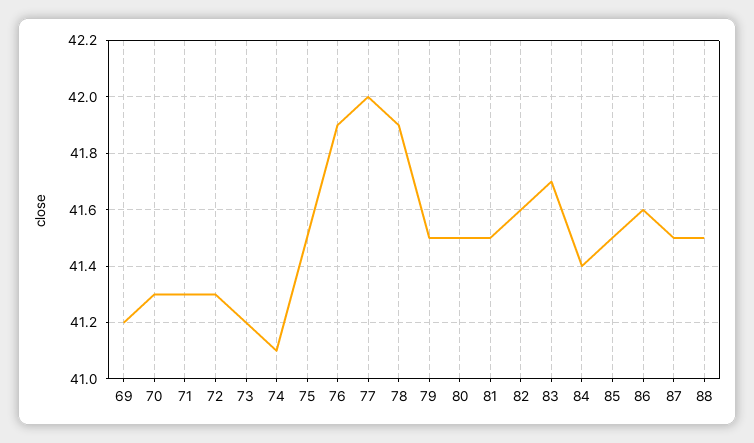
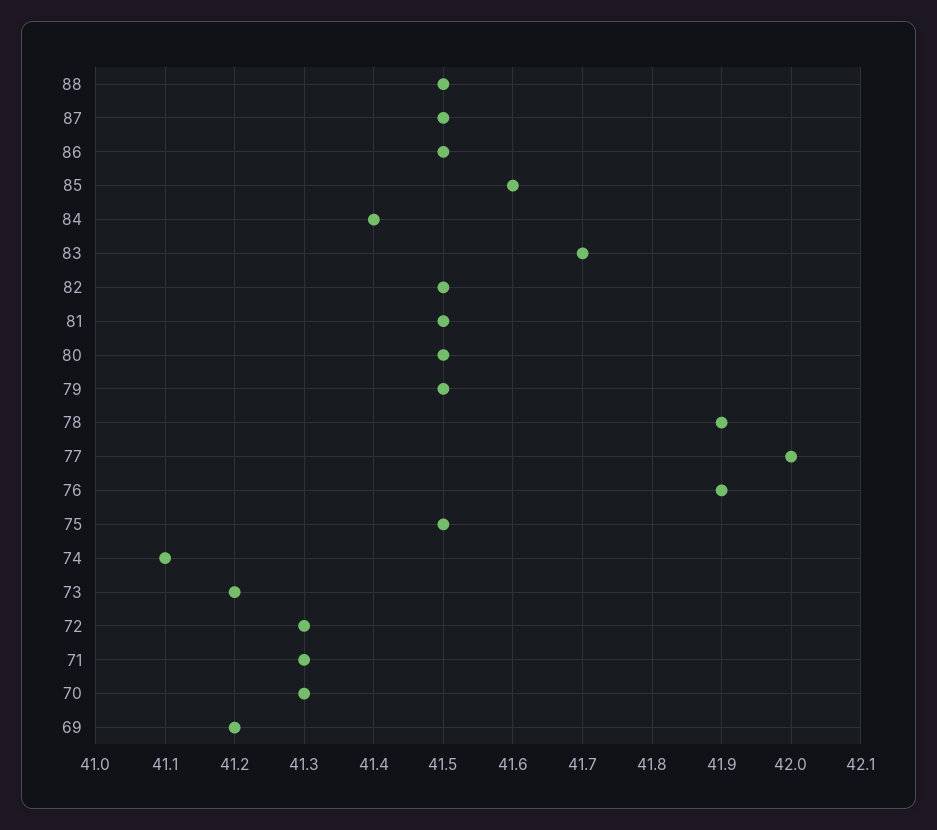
  {
    "69": 41.2,
    "70": 41.3,
    "71": 41.3,
    "72": 41.3,
    "73": 41.2,
    "74": 41.1,
    "75": 41.5,
    "76": 41.9,
    "77": 42,
    "78": 41.9,
    "79": 41.5,
    "80": 41.5,
    "81": 41.5,
-   "82": 41.6,
+   "82": 41.5,
    "83": 41.7,
    "84": 41.4,
-   "85": 41.5,
+   "85": 41.6,
-   "86": 41.6,
+   "86": 41.5,
    "87": 41.5,
    "88": 41.5
  }

